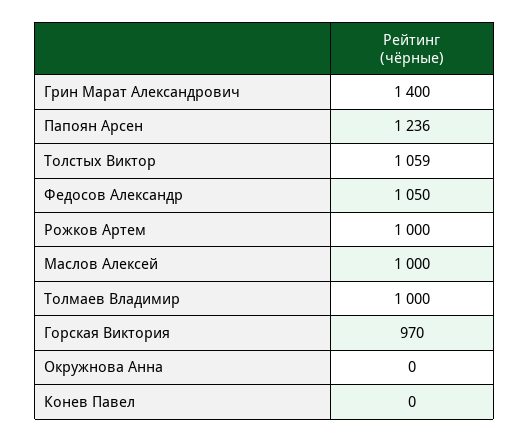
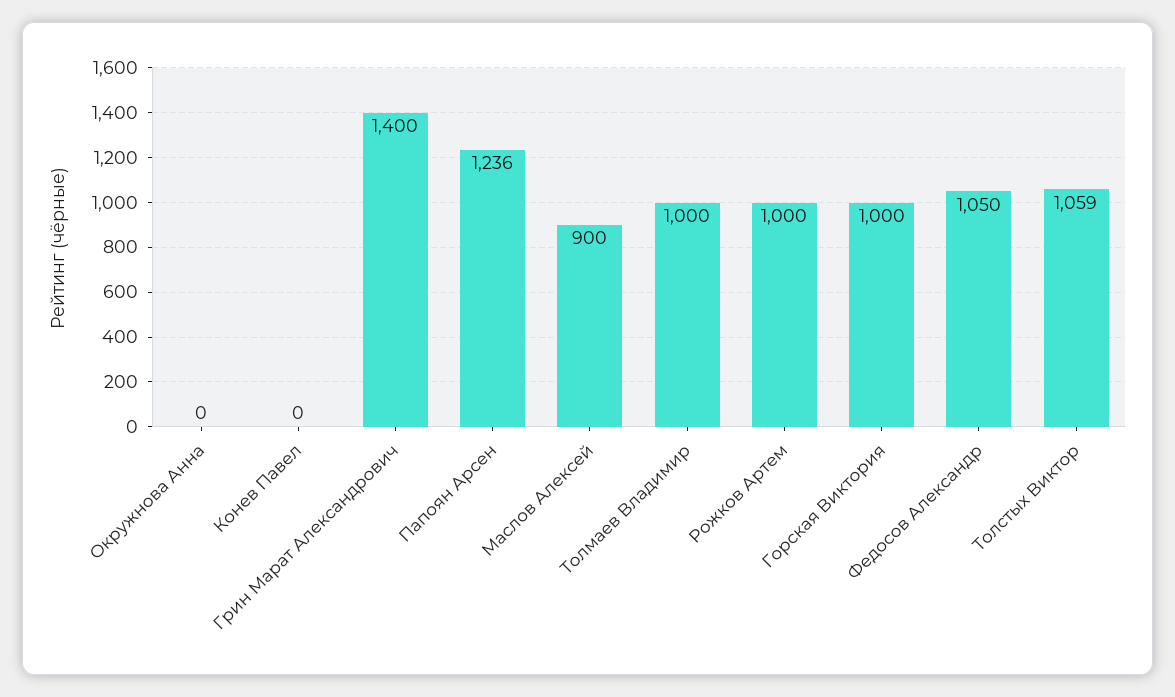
  {
    "Грин Марат Александрович": 1400,
    "Папоян Арсен": 1236,
    "Толстых Виктор": 1059,
    "Федосов Александр": 1050,
    "Рожков Артем": 1000,
-   "Маслов Алексей": 1000,
+   "Маслов Алексей": 900,
    "Толмаев Владимир": 1000,
-   "Горская Виктория": 970,
+   "Горская Виктория": 1000,
    "Окружнова Анна": 0,
    "Конев Павел": 0
  }

